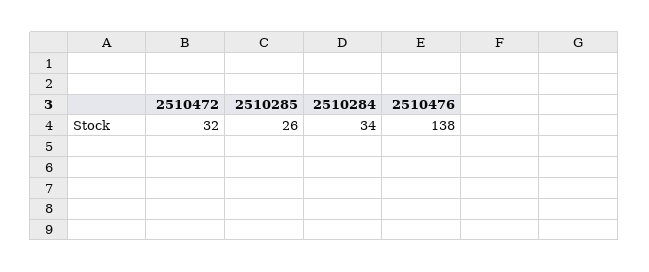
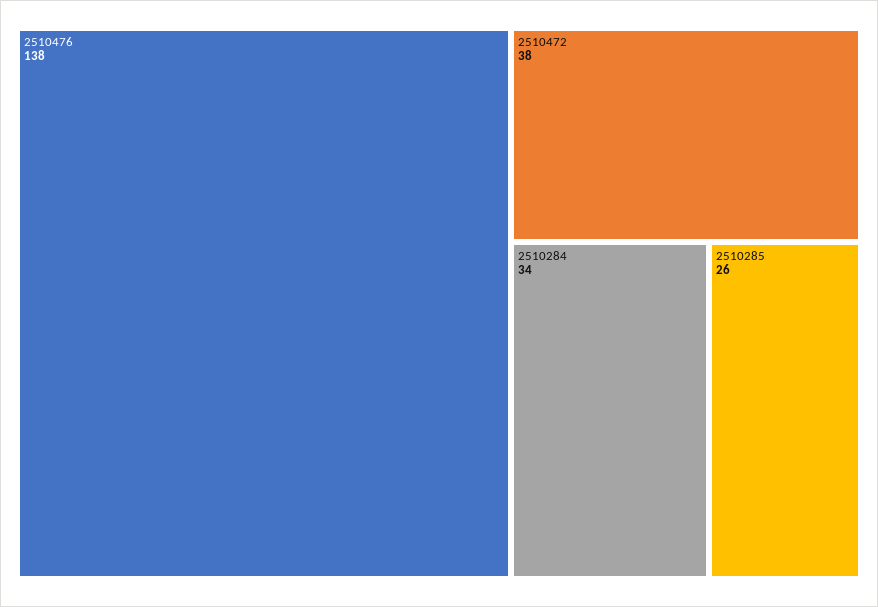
  {
-   "2510472": 32,
+   "2510472": 38,
    "2510285": 26,
    "2510284": 34,
    "2510476": 138
  }

